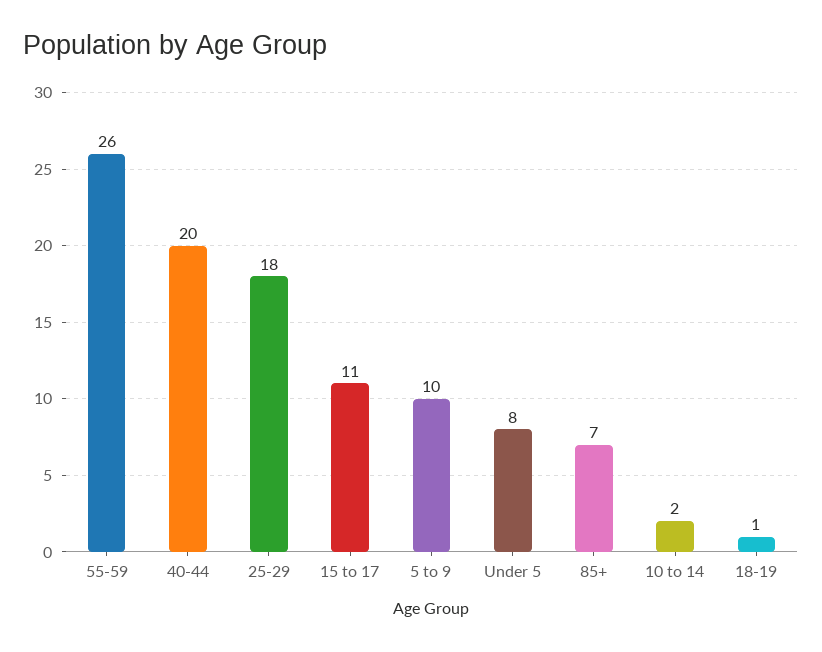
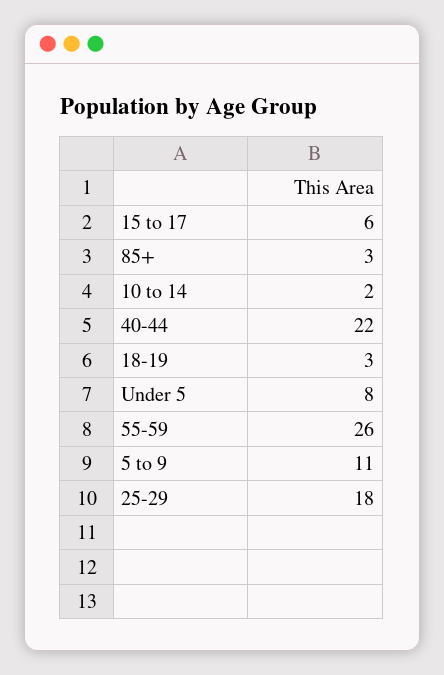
  {
    "55-59": 26,
-   "40-44": 20,
+   "40-44": 22,
    "25-29": 18,
-   "15 to 17": 11,
+   "15 to 17": 6,
-   "5 to 9": 10,
+   "5 to 9": 11,
    "Under 5": 8,
-   "85+": 7,
+   "85+": 3,
    "10 to 14": 2,
-   "18-19": 1
+   "18-19": 3
  }

